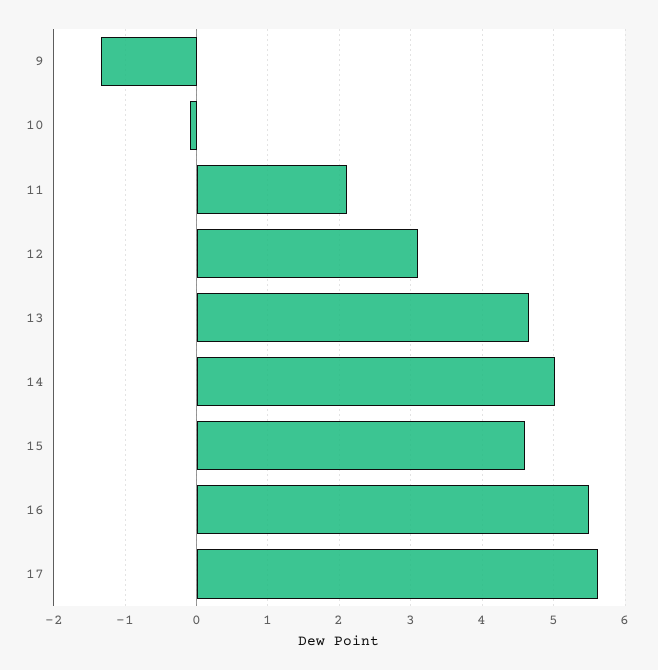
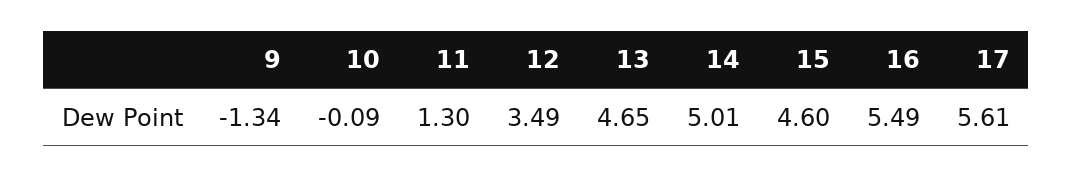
  {
    "9": -1.34,
    "10": -0.09,
-   "11": 2.1,
+   "11": 1.3,
-   "12": 3.1,
+   "12": 3.49,
    "13": 4.65,
    "14": 5.01,
    "15": 4.6,
    "16": 5.49,
    "17": 5.61
  }

